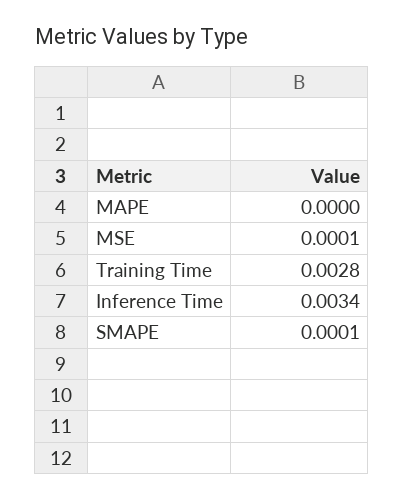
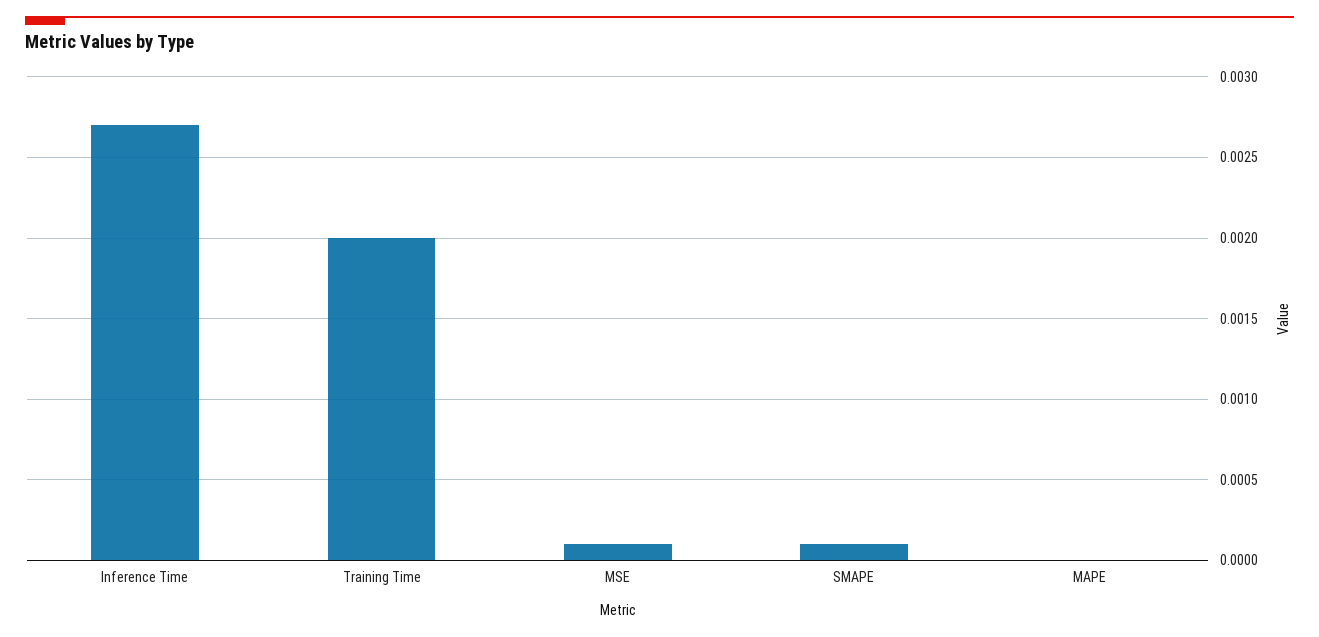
  {
    "MAPE": 0,
    "MSE": 0.0001,
-   "Training Time": 0.0028,
+   "Training Time": 0.002,
-   "Inference Time": 0.0034,
+   "Inference Time": 0.0027,
    "SMAPE": 0.0001
  }

